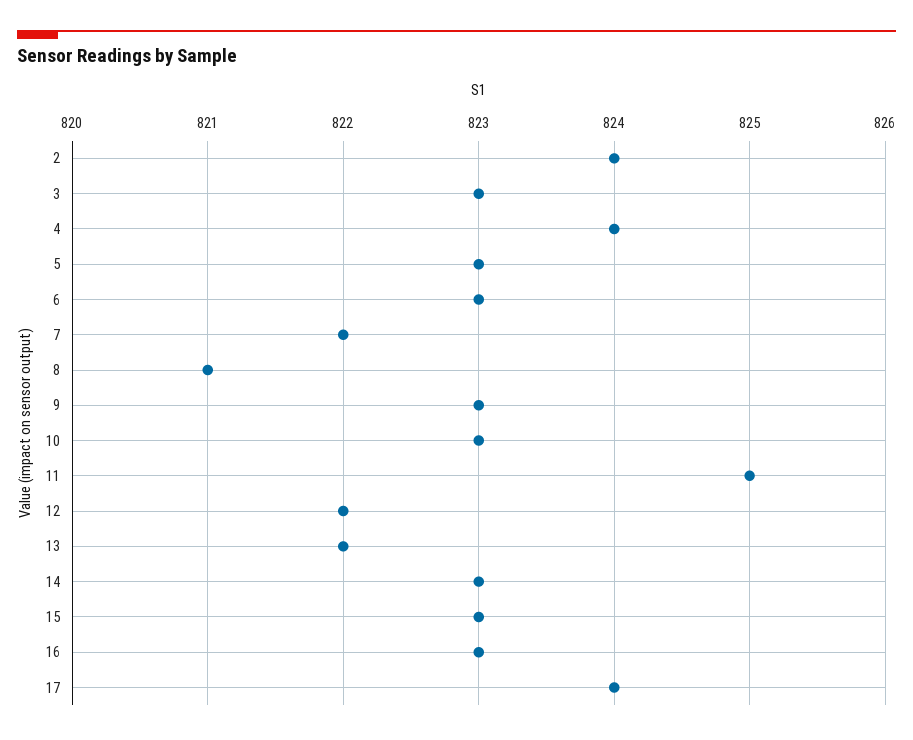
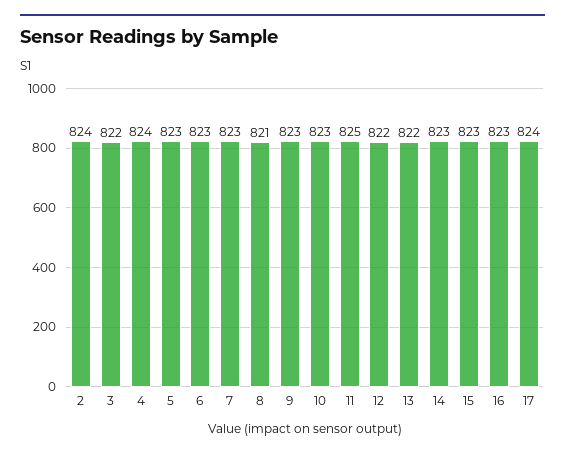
  {
    "2": 824,
-   "3": 823,
+   "3": 822,
    "4": 824,
    "5": 823,
    "6": 823,
-   "7": 822,
+   "7": 823,
    "8": 821,
    "9": 823,
    "10": 823,
    "11": 825,
    "12": 822,
    "13": 822,
    "14": 823,
    "15": 823,
    "16": 823,
    "17": 824
  }

